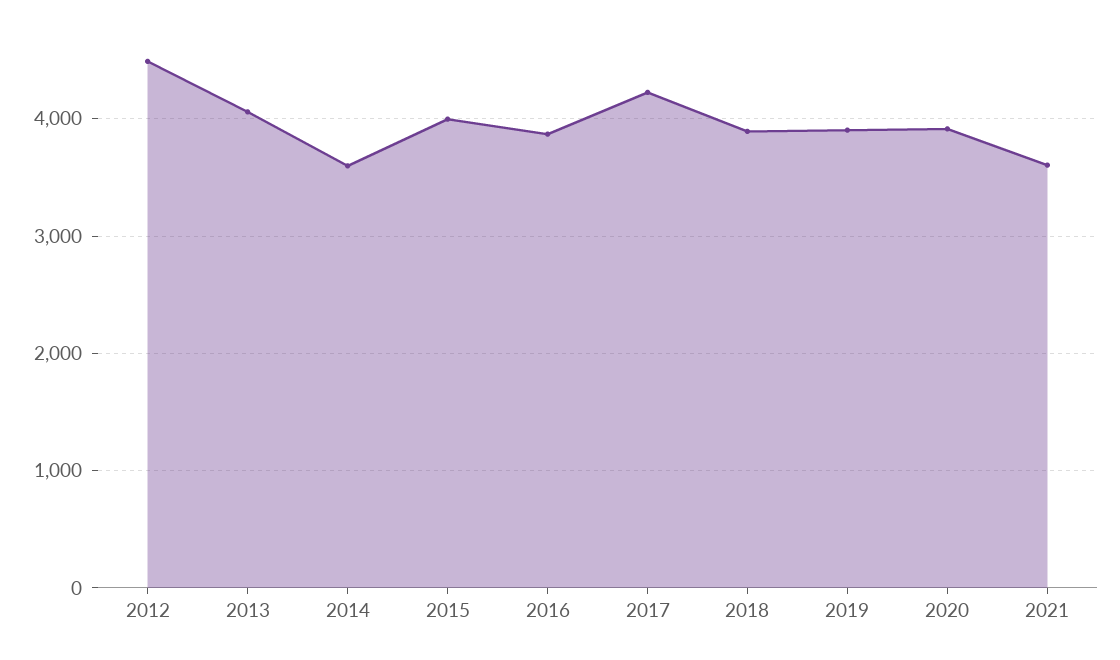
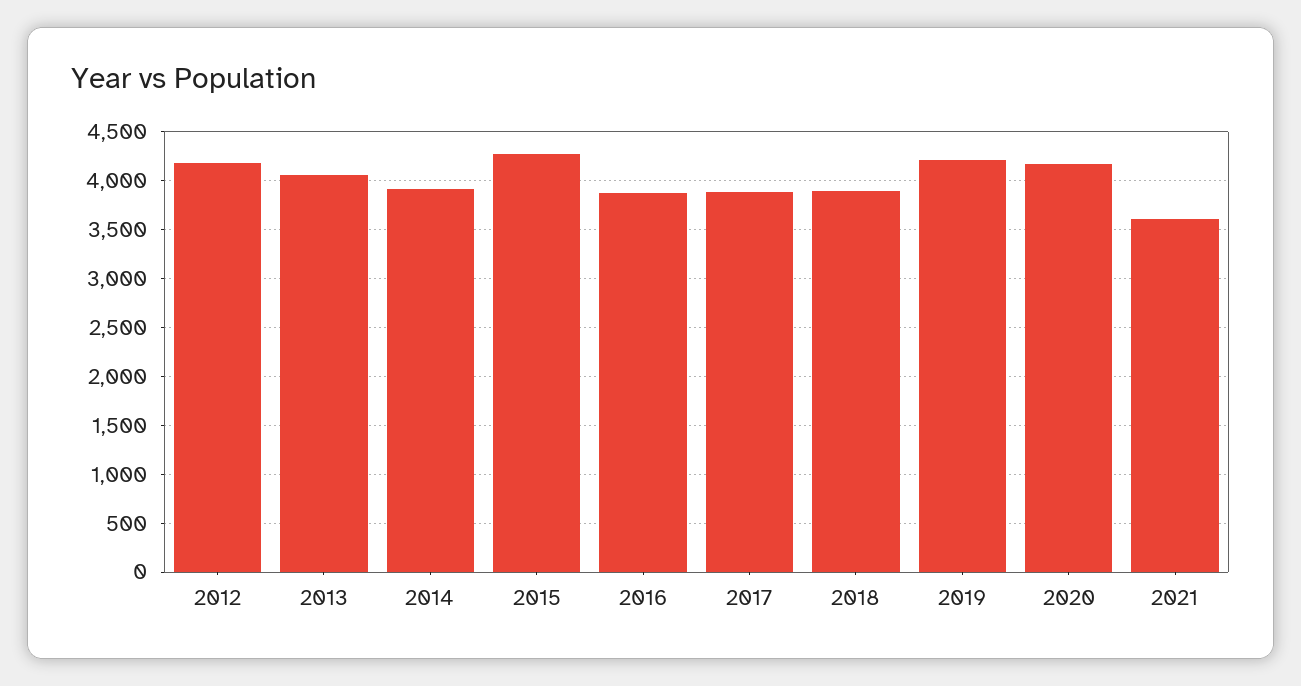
  {
-   "2012": 4500,
+   "2012": 4200,
    "2013": 4100,
-   "2014": 3600,
+   "2014": 3900,
-   "2015": 4000,
+   "2015": 4300,
    "2016": 3900,
-   "2017": 4200,
+   "2017": 3900,
    "2018": 3900,
-   "2019": 3900,
+   "2019": 4200,
-   "2020": 3900,
+   "2020": 4200,
    "2021": 3600
  }

